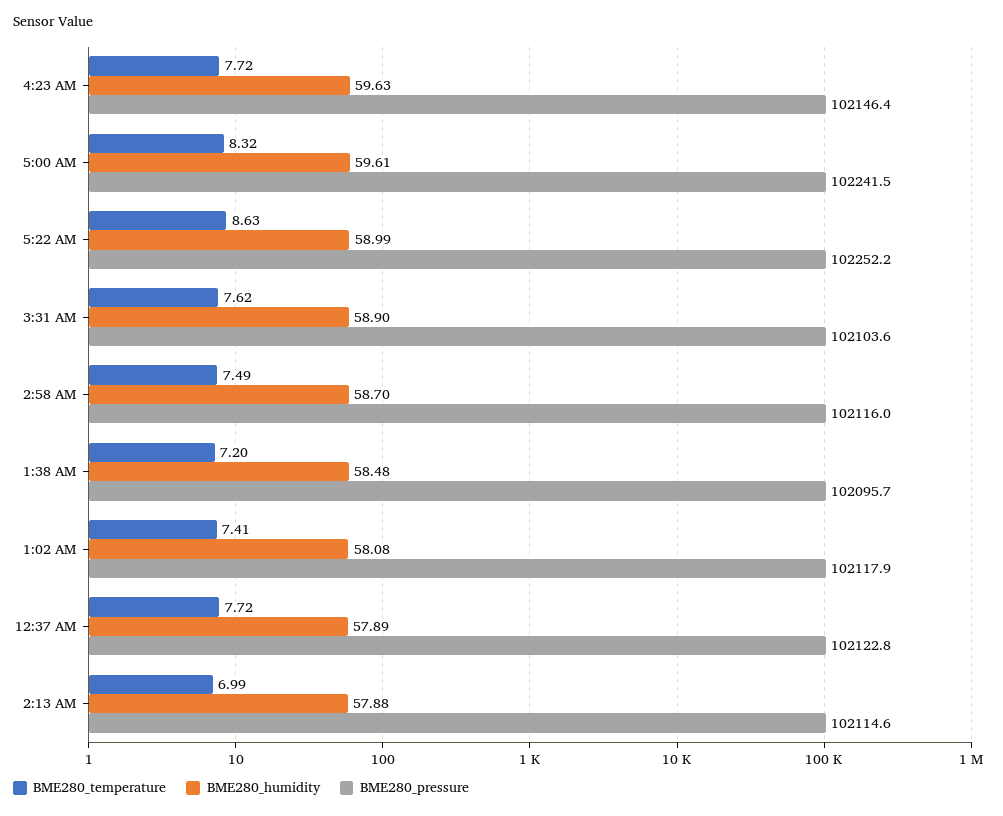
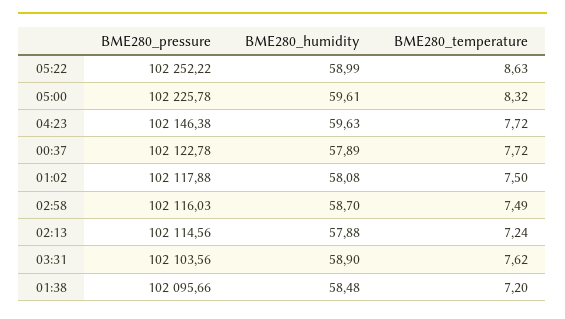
  {
    "BME280_temperature": {
      "4:23 AM": 7.72,
      "5:00 AM": 8.32,
      "5:22 AM": 8.63,
      "3:31 AM": 7.62,
      "2:58 AM": 7.49,
      "1:38 AM": 7.2,
-     "1:02 AM": 7.41,
+     "1:02 AM": 7.5,
      "12:37 AM": 7.72,
-     "2:13 AM": 6.99
+     "2:13 AM": 7.24
    },
    "BME280_humidity": {
      "4:23 AM": 59.63,
      "5:00 AM": 59.61,
      "5:22 AM": 58.99,
      "3:31 AM": 58.9,
      "2:58 AM": 58.7,
      "1:38 AM": 58.48,
      "1:02 AM": 58.08,
      "12:37 AM": 57.89,
      "2:13 AM": 57.88
    },
    "BME280_pressure": {
      "4:23 AM": 102146.38,
-     "5:00 AM": 102241.5,
+     "5:00 AM": 102225.78,
      "5:22 AM": 102252.22,
      "3:31 AM": 102103.56,
      "2:58 AM": 102116.03,
      "1:38 AM": 102095.66,
      "1:02 AM": 102117.88,
      "12:37 AM": 102122.78,
      "2:13 AM": 102114.56
    }
  }

